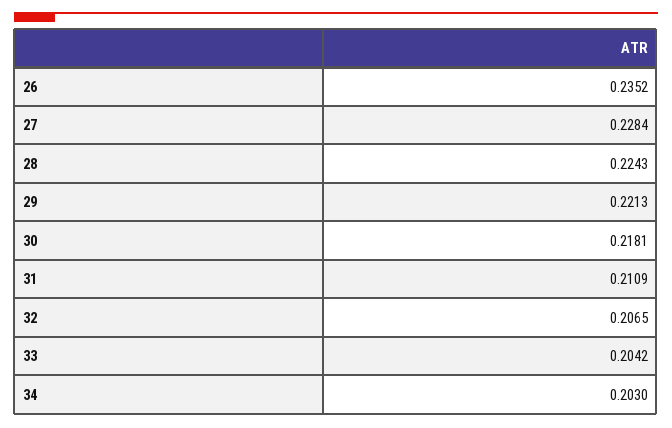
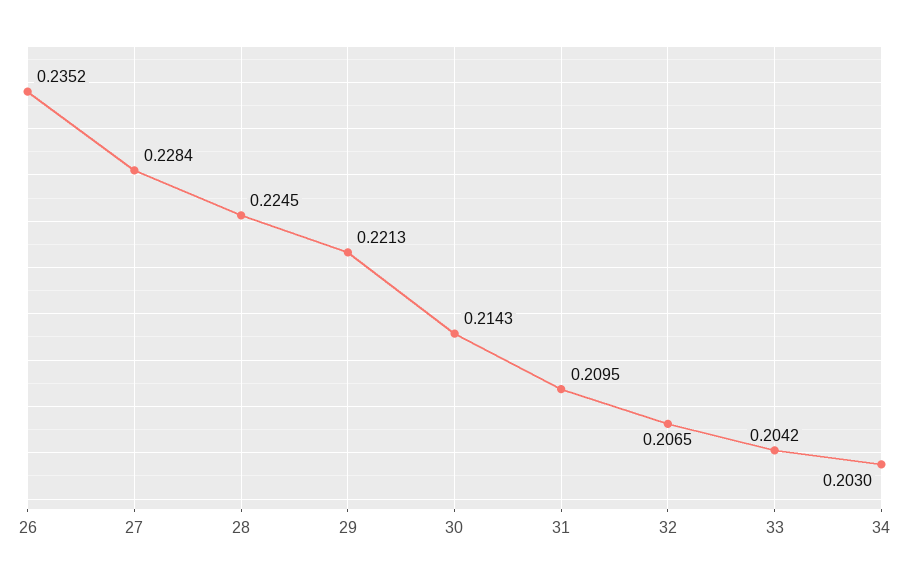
  {
    "26": 0.2352,
    "27": 0.2284,
-   "28": 0.2243,
+   "28": 0.2245,
    "29": 0.2213,
-   "30": 0.2181,
+   "30": 0.2143,
-   "31": 0.2109,
+   "31": 0.2095,
    "32": 0.2065,
    "33": 0.2042,
    "34": 0.203
  }

